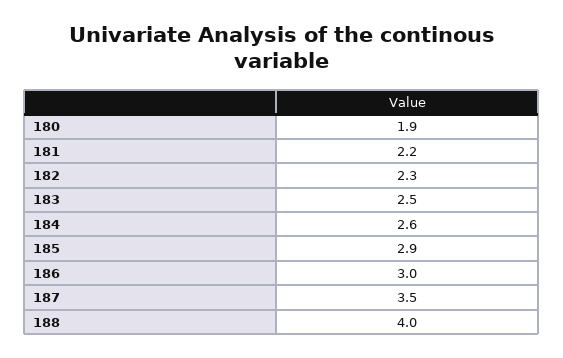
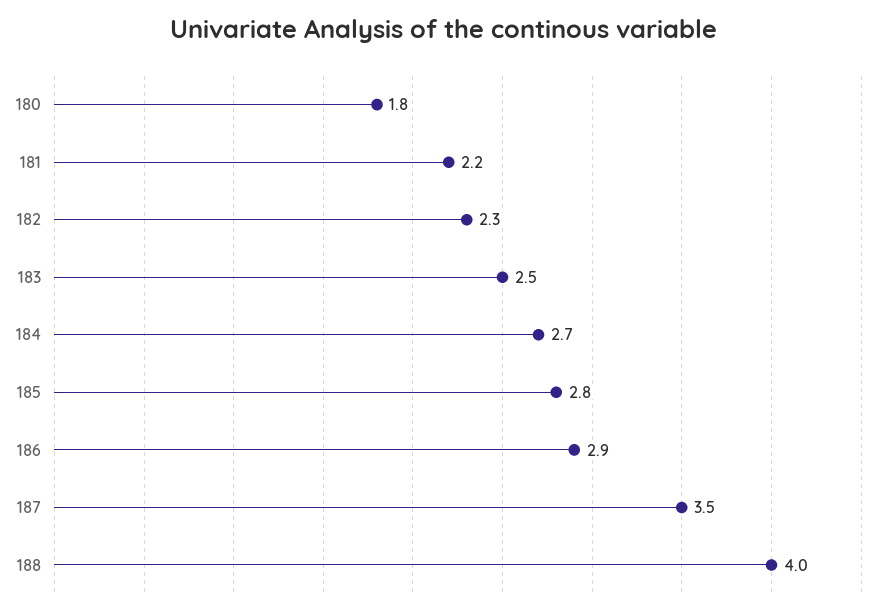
  {
-   "180": 1.9,
+   "180": 1.8,
    "181": 2.2,
    "182": 2.3,
    "183": 2.5,
-   "184": 2.6,
+   "184": 2.7,
-   "185": 2.9,
+   "185": 2.8,
-   "186": 3,
+   "186": 2.9,
    "187": 3.5,
    "188": 4
  }

